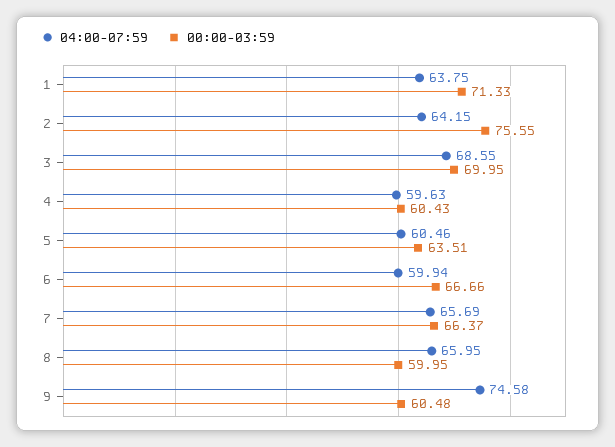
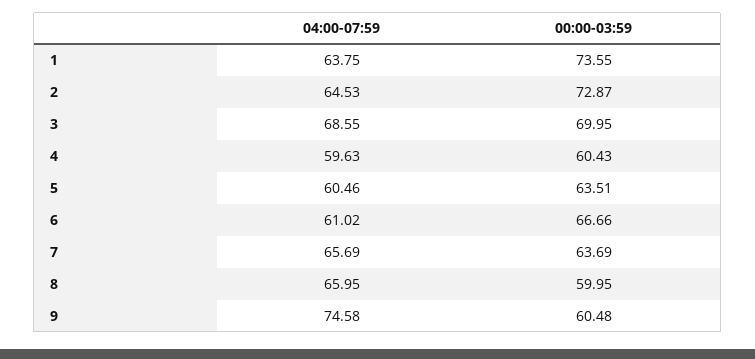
  {
    "04:00-07:59": {
      "1": 63.75,
-     "2": 64.15,
+     "2": 64.53,
      "3": 68.55,
      "4": 59.63,
      "5": 60.46,
-     "6": 59.94,
+     "6": 61.02,
      "7": 65.69,
      "8": 65.95,
      "9": 74.58
    },
    "00:00-03:59": {
-     "1": 71.33,
+     "1": 73.55,
-     "2": 75.55,
+     "2": 72.87,
      "3": 69.95,
      "4": 60.43,
      "5": 63.51,
      "6": 66.66,
-     "7": 66.37,
+     "7": 63.69,
      "8": 59.95,
      "9": 60.48
    }
  }

